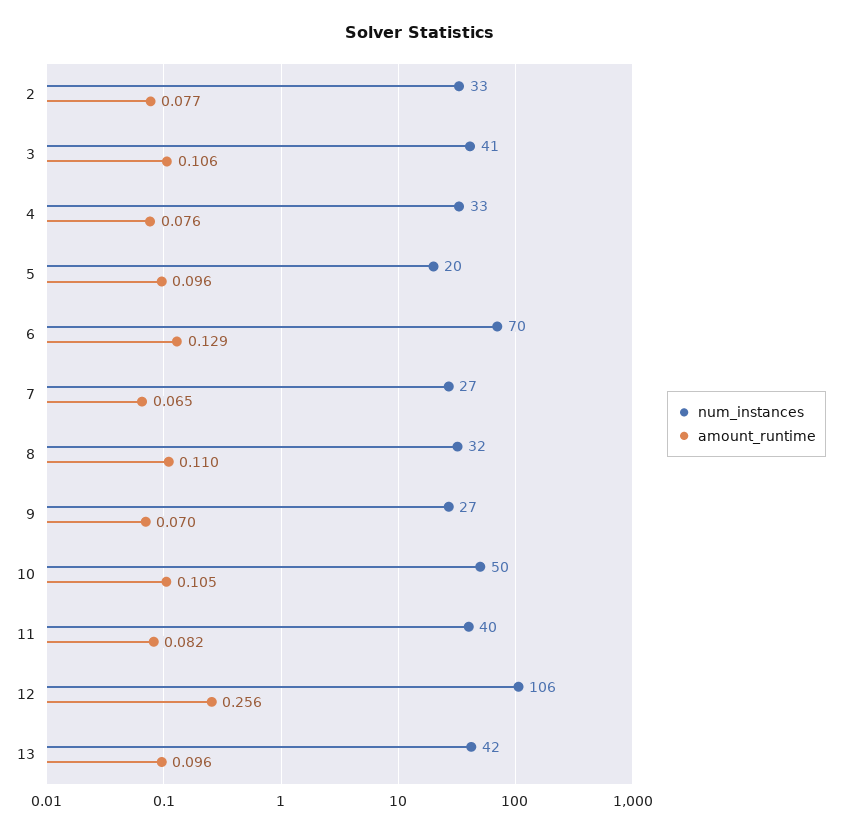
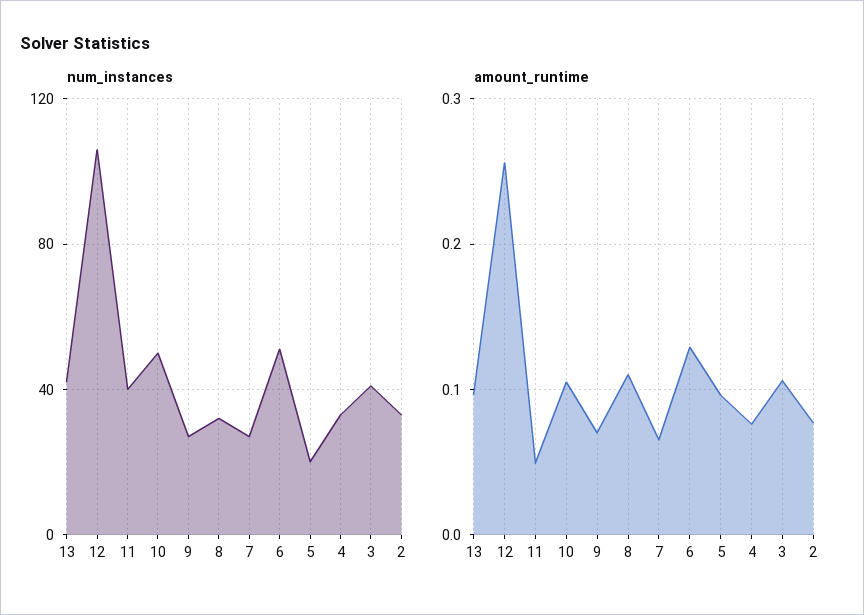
  {
    "num_instances": {
      "2": 33,
      "3": 41,
      "4": 33,
      "5": 20,
-     "6": 70,
+     "6": 50,
      "7": 27,
      "8": 32,
      "9": 27,
      "10": 50,
      "11": 40,
      "12": 106,
      "13": 42
    },
    "amount_runtime": {
      "2": 0.077,
      "3": 0.106,
      "4": 0.076,
      "5": 0.096,
      "6": 0.129,
      "7": 0.065,
      "8": 0.11,
      "9": 0.07,
      "10": 0.105,
-     "11": 0.082,
+     "11": 0.05,
      "12": 0.256,
      "13": 0.096
    }
  }

